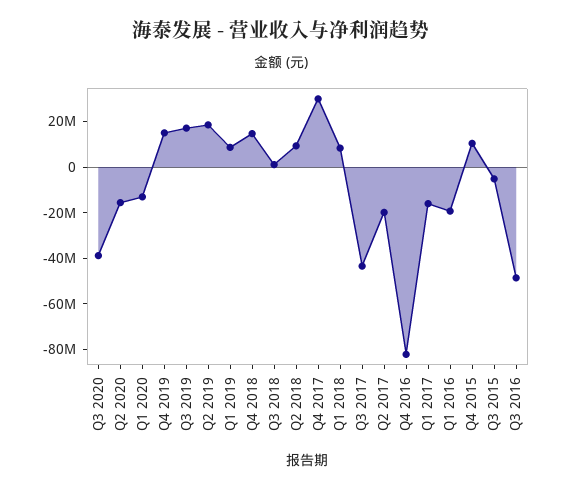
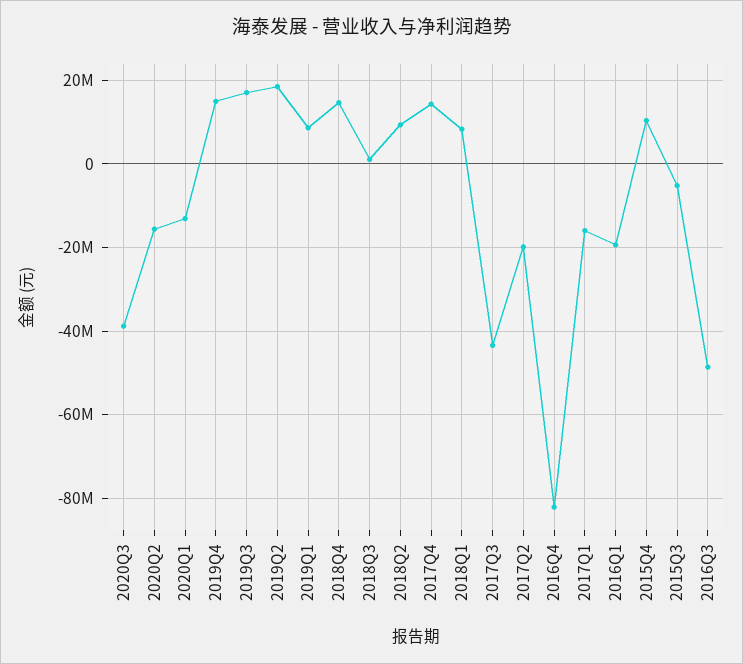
  {
    "Q3 2020": -38000000,
    "Q2 2020": -16000000,
    "Q1 2020": -14000000,
    "Q4 2019": 14000000,
    "Q3 2019": 18000000,
    "Q2 2019": 18000000,
    "Q1 2019": 8000000,
    "Q4 2018": 14000000,
    "Q3 2018": 2000000,
    "Q2 2018": 10000000,
-   "Q4 2017": 30000000,
+   "Q4 2017": 14000000,
    "Q1 2018": 8000000,
    "Q3 2017": -44000000,
    "Q2 2017": -20000000,
    "Q4 2016": -82000000,
    "Q1 2017": -16000000,
    "Q1 2016": -20000000,
    "Q4 2015": 10000000,
    "Q3 2015": -6000000,
    "Q3 2016": -48000000
  }

